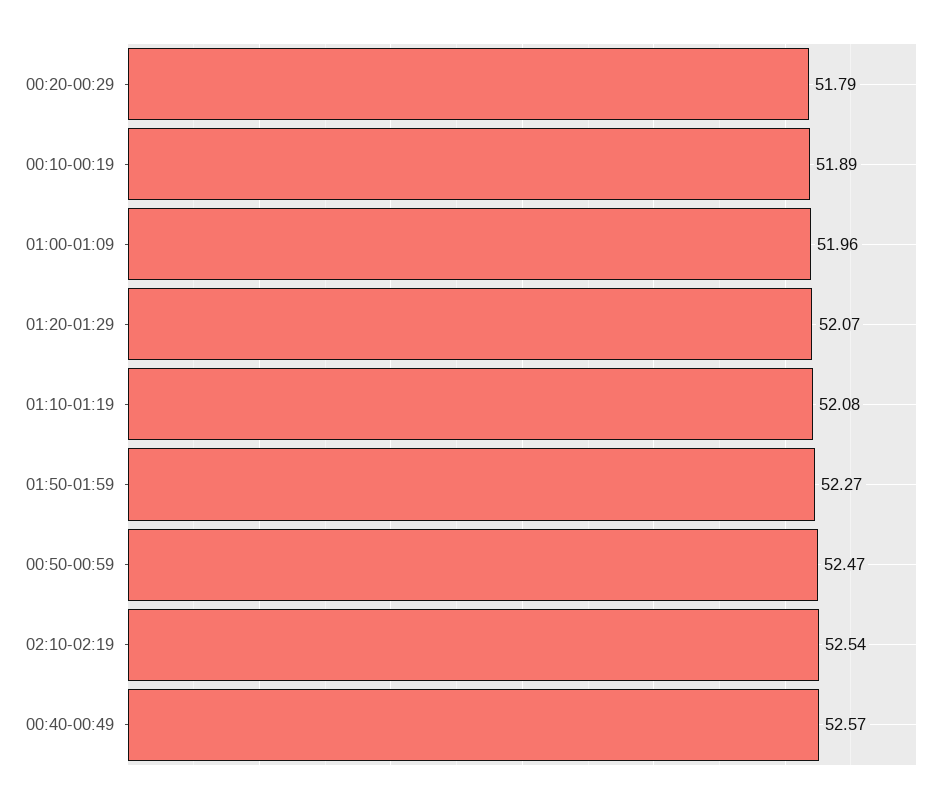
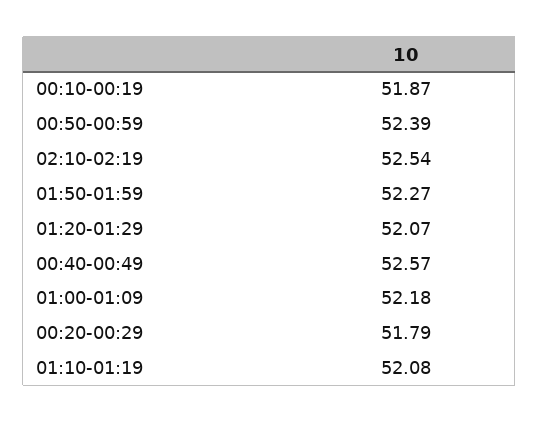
  {
    "00:20-00:29": 51.79,
-   "00:10-00:19": 51.89,
+   "00:10-00:19": 51.87,
-   "01:00-01:09": 51.96,
+   "01:00-01:09": 52.18,
    "01:20-01:29": 52.07,
    "01:10-01:19": 52.08,
    "01:50-01:59": 52.27,
-   "00:50-00:59": 52.47,
+   "00:50-00:59": 52.39,
    "02:10-02:19": 52.54,
    "00:40-00:49": 52.57
  }

